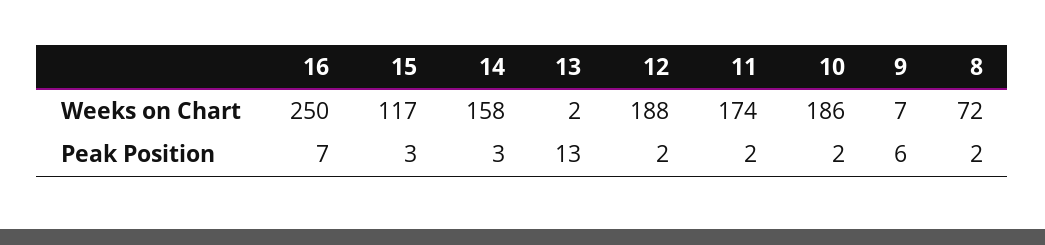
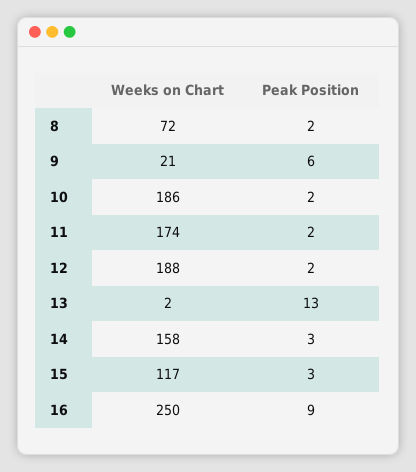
  {
    "16": {
      "Weeks on Chart": 250,
-     "Peak Position": 7
+     "Peak Position": 9
    },
    "15": {
      "Weeks on Chart": 117,
      "Peak Position": 3
    },
    "14": {
      "Weeks on Chart": 158,
      "Peak Position": 3
    },
    "13": {
      "Weeks on Chart": 2,
      "Peak Position": 13
    },
    "12": {
      "Weeks on Chart": 188,
      "Peak Position": 2
    },
    "11": {
      "Weeks on Chart": 174,
      "Peak Position": 2
    },
    "10": {
      "Weeks on Chart": 186,
      "Peak Position": 2
    },
    "9": {
-     "Weeks on Chart": 7,
+     "Weeks on Chart": 21,
      "Peak Position": 6
    },
    "8": {
      "Weeks on Chart": 72,
      "Peak Position": 2
    }
  }

